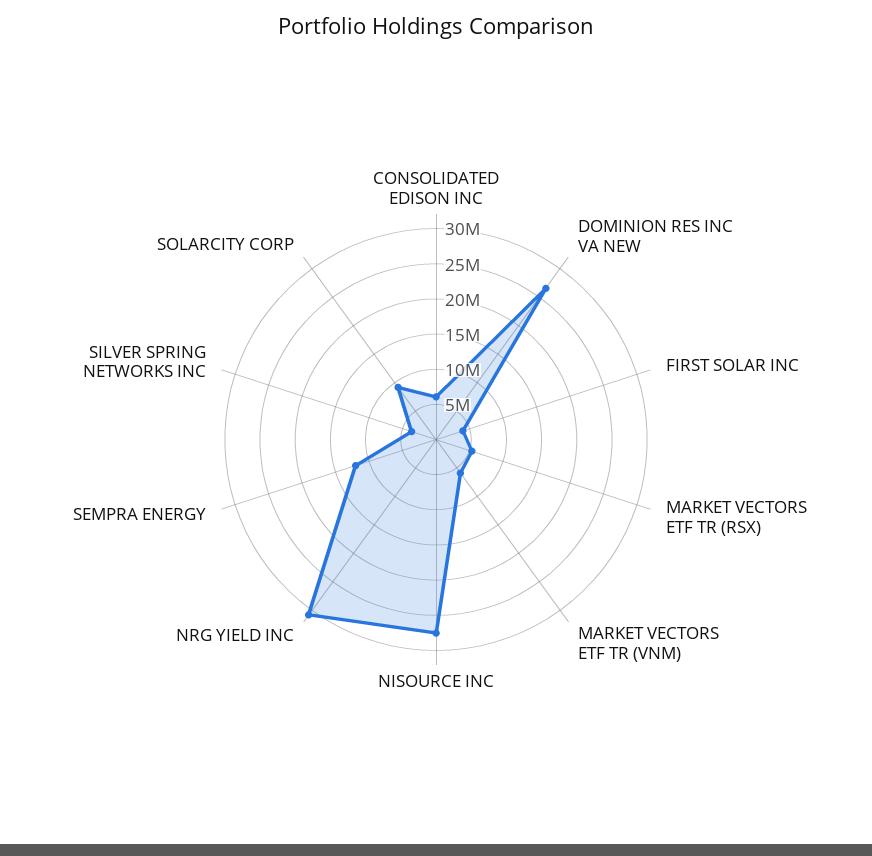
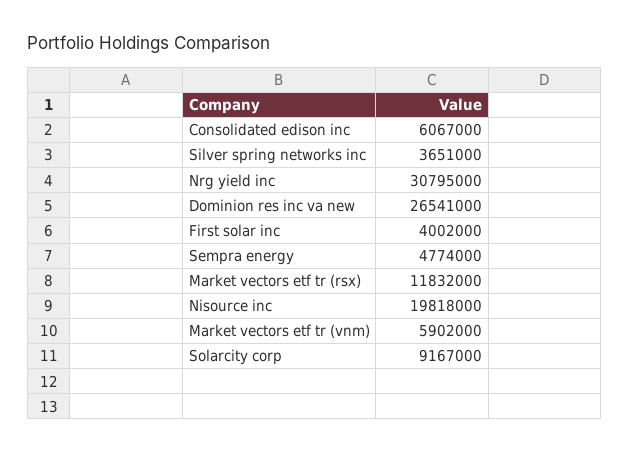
  {
    "CONSOLIDATED EDISON INC": 6067000,
    "DOMINION RES INC VA NEW": 26541000,
    "FIRST SOLAR INC": 4002000,
-   "MARKET VECTORS ETF TR (RSX)": 5000000,
+   "MARKET VECTORS ETF TR (RSX)": 11832000,
    "MARKET VECTORS ETF TR (VNM)": 5902000,
-   "NISOURCE INC": 27500000,
+   "NISOURCE INC": 19818000,
    "NRG YIELD INC": 30795000,
-   "SEMPRA ENERGY": 12500000,
+   "SEMPRA ENERGY": 4774000,
    "SILVER SPRING NETWORKS INC": 3651000,
    "SOLARCITY CORP": 9167000
  }

